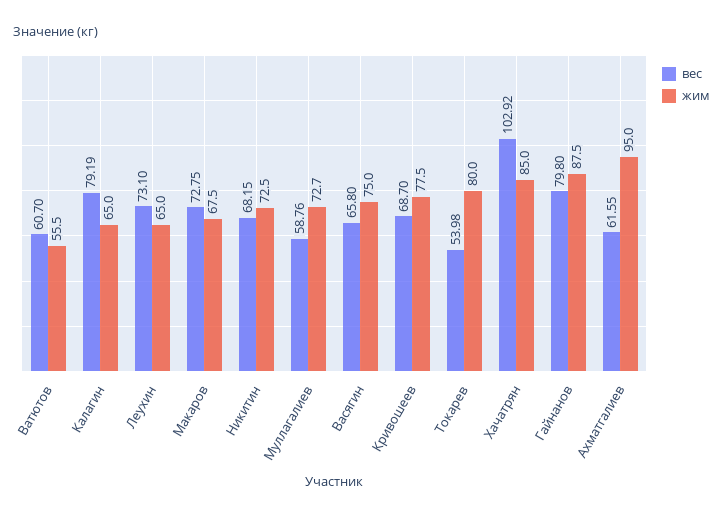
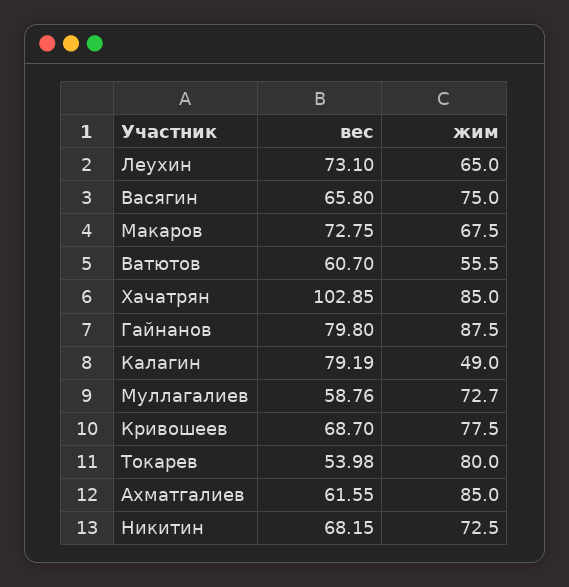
  {
    "вес": {
      "Ватютов": 60.7,
      "Калагин": 79.19,
      "Леухин": 73.1,
      "Макаров": 72.75,
      "Никитин": 68.15,
      "Муллагалиев": 58.76,
      "Васягин": 65.8,
      "Кривошеев": 68.7,
      "Токарев": 53.98,
-     "Хачатрян": 102.92,
+     "Хачатрян": 102.85,
      "Гайнанов": 79.8,
      "Ахматгалиев": 61.55
    },
    "жим": {
      "Ватютов": 55.5,
-     "Калагин": 65,
+     "Калагин": 49,
      "Леухин": 65,
      "Макаров": 67.5,
      "Никитин": 72.5,
      "Муллагалиев": 72.7,
      "Васягин": 75,
      "Кривошеев": 77.5,
      "Токарев": 80,
      "Хачатрян": 85,
      "Гайнанов": 87.5,
-     "Ахматгалиев": 95
+     "Ахматгалиев": 85
    }
  }

